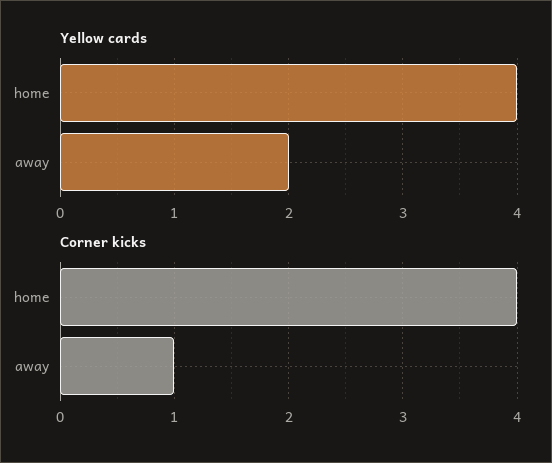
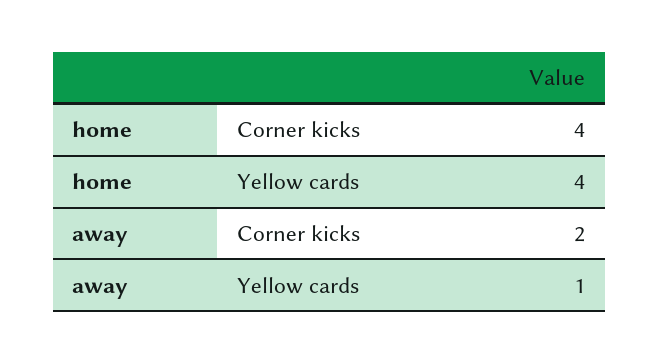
  {
    "Yellow cards": {
      "home": 4,
-     "away": 2
+     "away": 1
    },
    "Corner kicks": {
      "home": 4,
-     "away": 1
+     "away": 2
    }
  }

